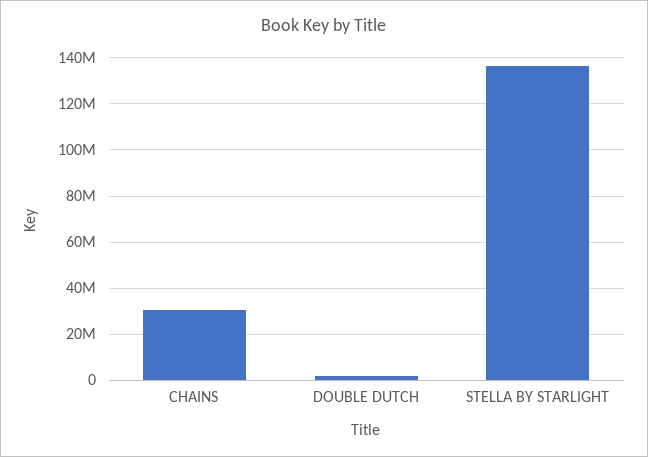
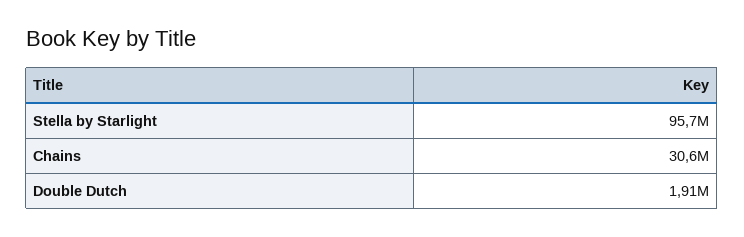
  {
    "CHAINS": 30600000,
    "DOUBLE DUTCH": 1910000,
-   "STELLA BY STARLIGHT": 135000000
+   "STELLA BY STARLIGHT": 95700000
  }

